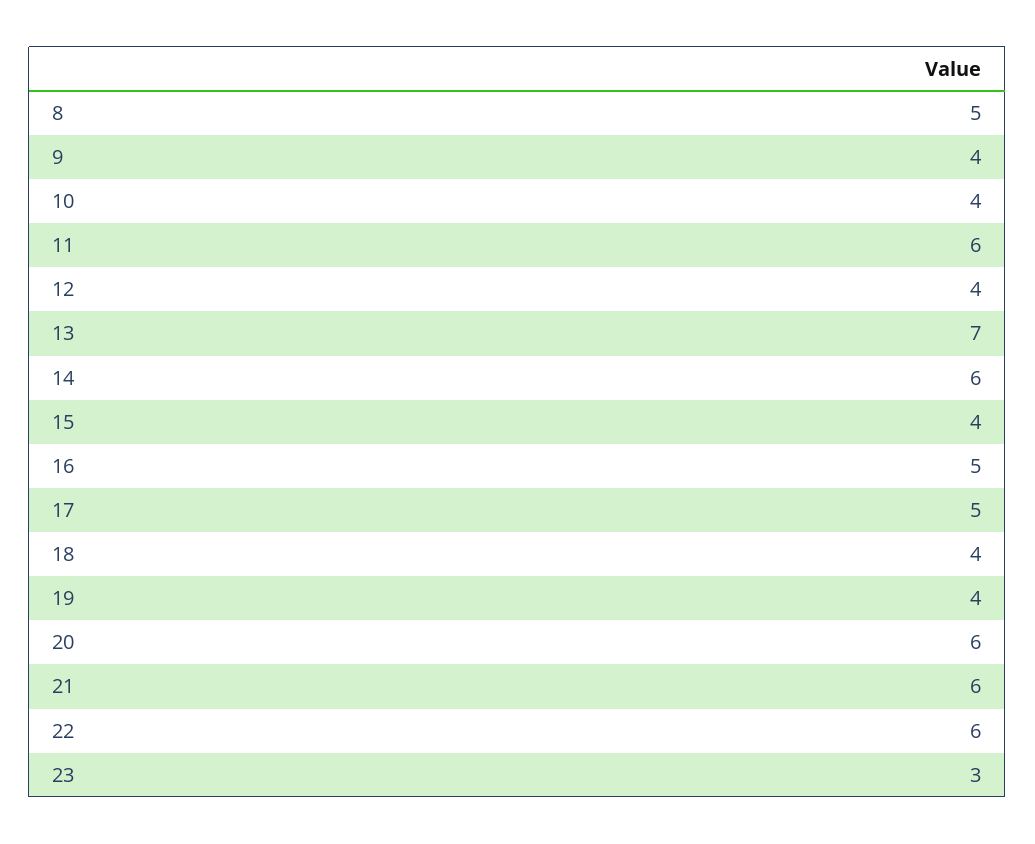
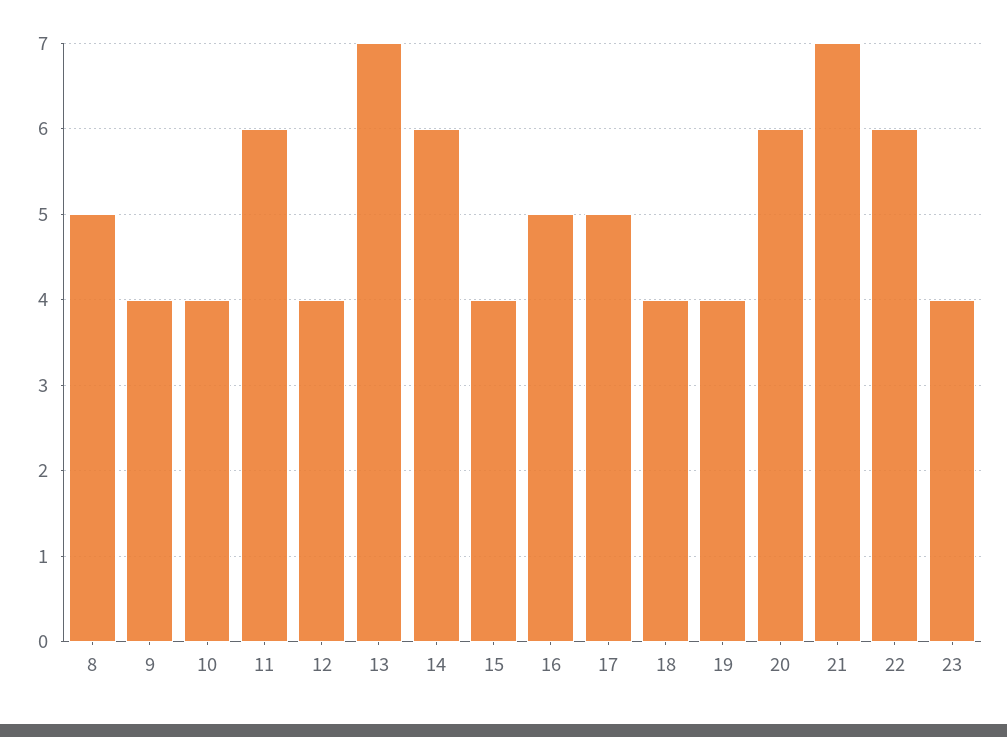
  {
    "8": 5,
    "9": 4,
    "10": 4,
    "11": 6,
    "12": 4,
    "13": 7,
    "14": 6,
    "15": 4,
    "16": 5,
    "17": 5,
    "18": 4,
    "19": 4,
    "20": 6,
-   "21": 6,
+   "21": 7,
    "22": 6,
-   "23": 3
+   "23": 4
  }

